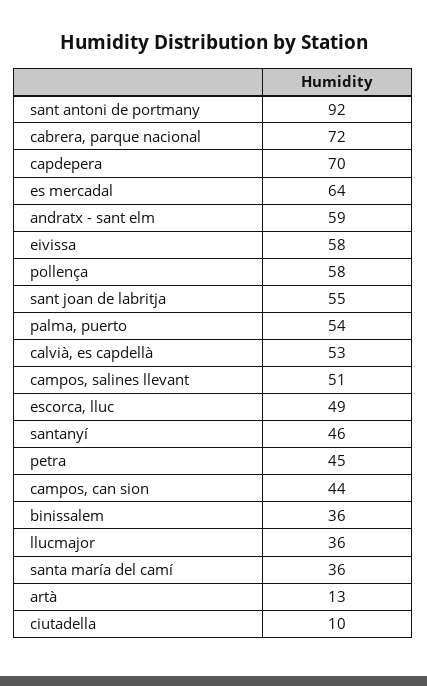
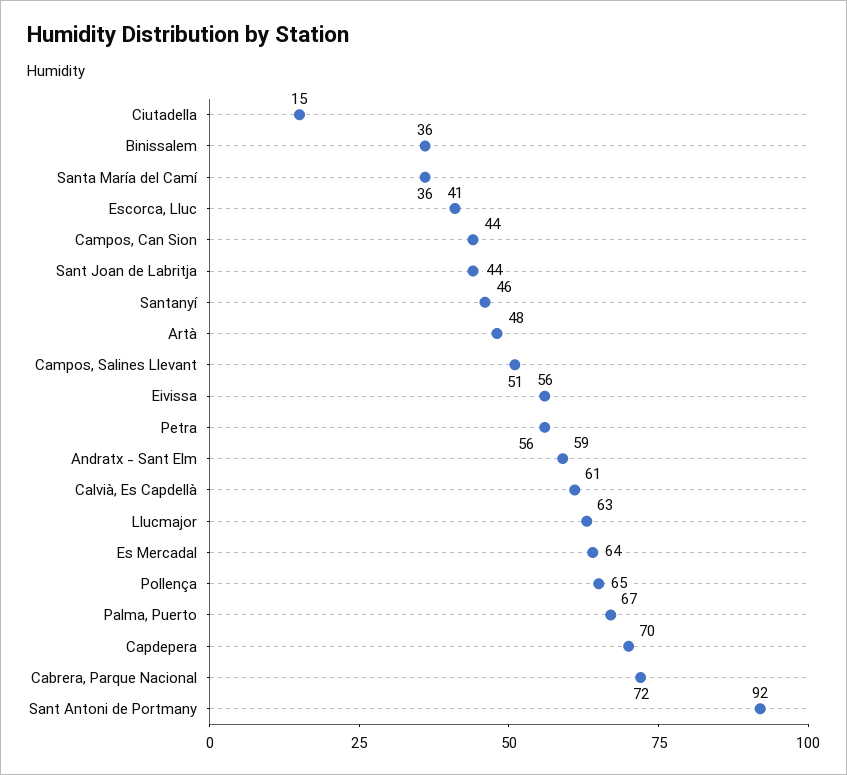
  {
    "sant antoni de portmany": 92,
    "cabrera, parque nacional": 72,
    "capdepera": 70,
    "es mercadal": 64,
    "andratx - sant elm": 59,
-   "eivissa": 58,
+   "eivissa": 56,
-   "pollença": 58,
+   "pollença": 65,
-   "sant joan de labritja": 55,
+   "sant joan de labritja": 44,
-   "palma, puerto": 54,
+   "palma, puerto": 67,
-   "calvià, es capdellà": 53,
+   "calvià, es capdellà": 61,
    "campos, salines llevant": 51,
-   "escorca, lluc": 49,
+   "escorca, lluc": 41,
    "santanyí": 46,
-   "petra": 45,
+   "petra": 56,
    "campos, can sion": 44,
    "binissalem": 36,
-   "llucmajor": 36,
+   "llucmajor": 63,
    "santa maría del camí": 36,
-   "artà": 13,
+   "artà": 48,
-   "ciutadella": 10
+   "ciutadella": 15
  }

